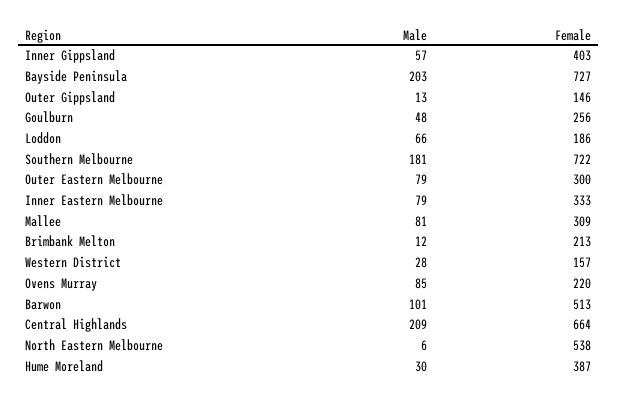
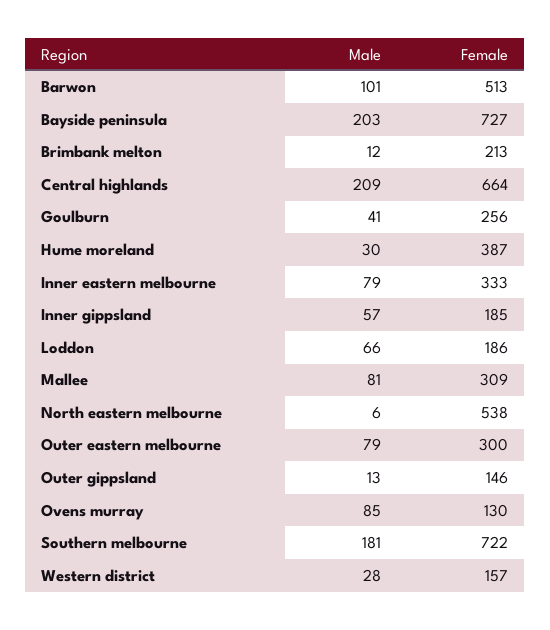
  {
    "Male": {
      "Inner Gippsland": 57,
      "Bayside Peninsula": 203,
      "Outer Gippsland": 13,
-     "Goulburn": 48,
+     "Goulburn": 41,
      "Loddon": 66,
      "Southern Melbourne": 181,
      "Outer Eastern Melbourne": 79,
      "Inner Eastern Melbourne": 79,
      "Mallee": 81,
      "Brimbank Melton": 12,
      "Western District": 28,
      "Ovens Murray": 85,
      "Barwon": 101,
      "Central Highlands": 209,
      "North Eastern Melbourne": 6,
      "Hume Moreland": 30
    },
    "Female": {
-     "Inner Gippsland": 403,
+     "Inner Gippsland": 185,
      "Bayside Peninsula": 727,
      "Outer Gippsland": 146,
      "Goulburn": 256,
      "Loddon": 186,
      "Southern Melbourne": 722,
      "Outer Eastern Melbourne": 300,
      "Inner Eastern Melbourne": 333,
      "Mallee": 309,
      "Brimbank Melton": 213,
      "Western District": 157,
-     "Ovens Murray": 220,
+     "Ovens Murray": 130,
      "Barwon": 513,
      "Central Highlands": 664,
      "North Eastern Melbourne": 538,
      "Hume Moreland": 387
    }
  }

